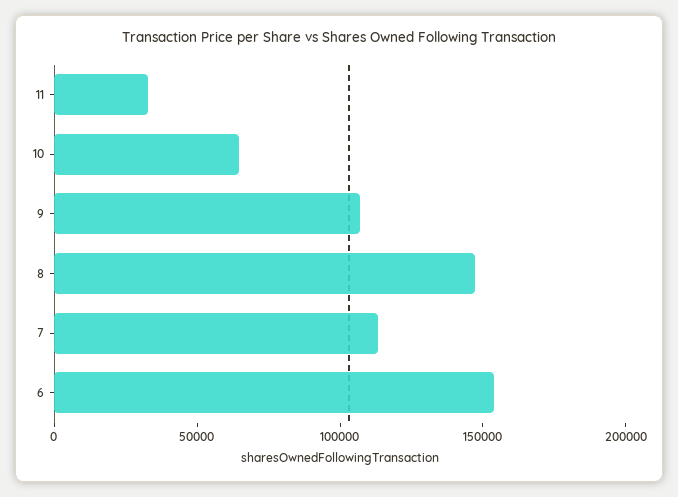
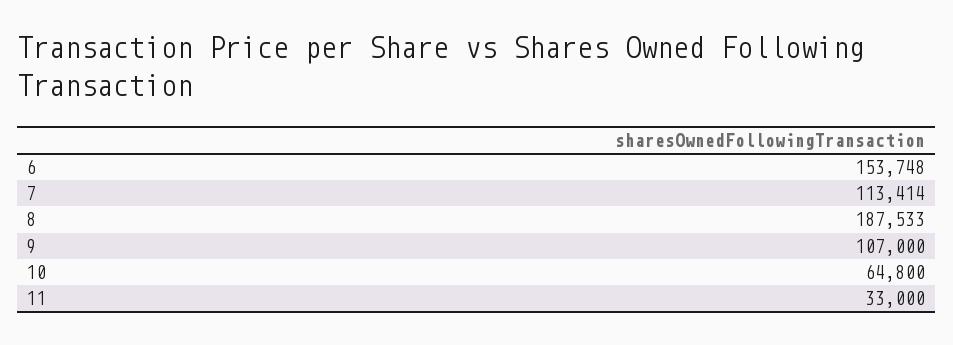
  {
    "11": 33000,
    "10": 64800,
    "9": 107000,
-   "8": 150000,
+   "8": 187533,
    "7": 113414,
    "6": 153748
  }

